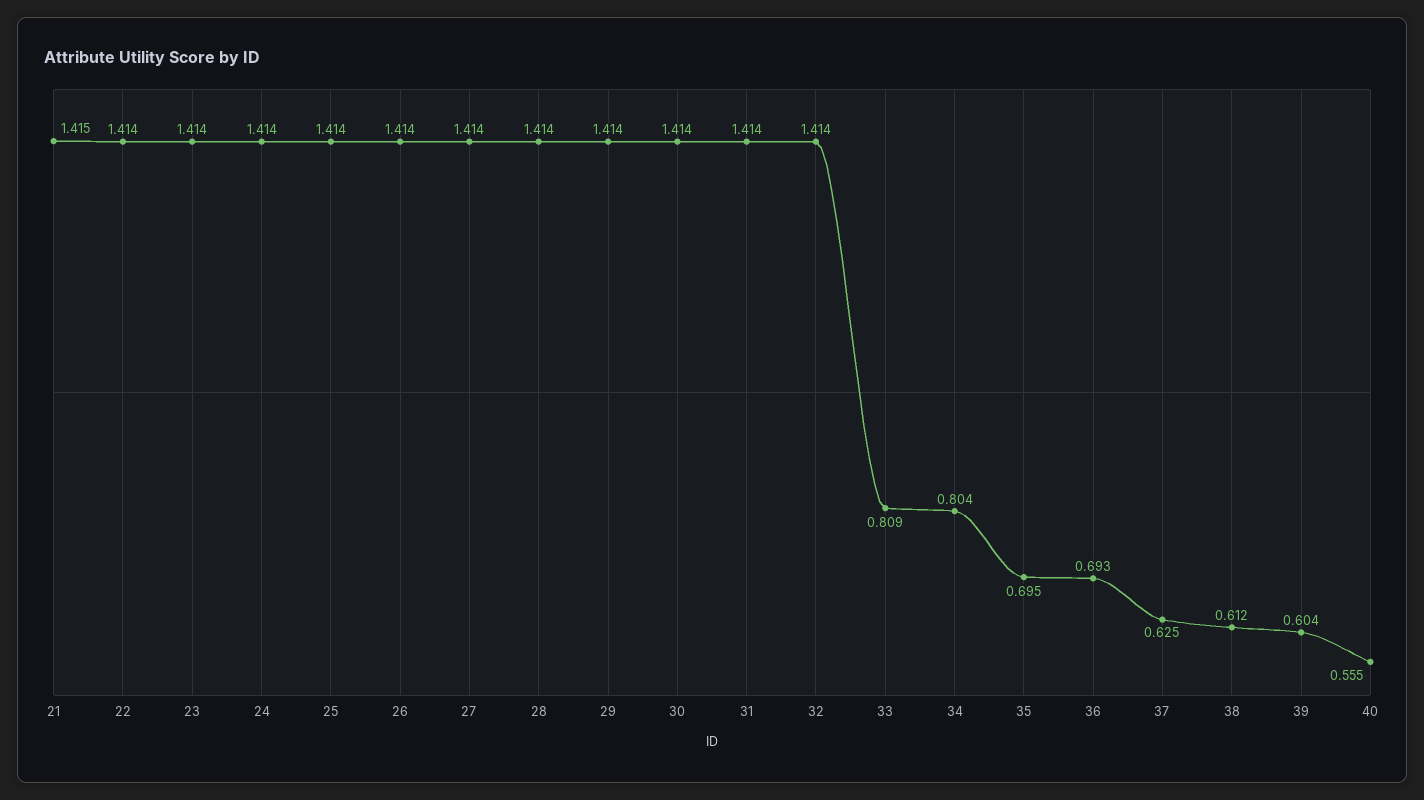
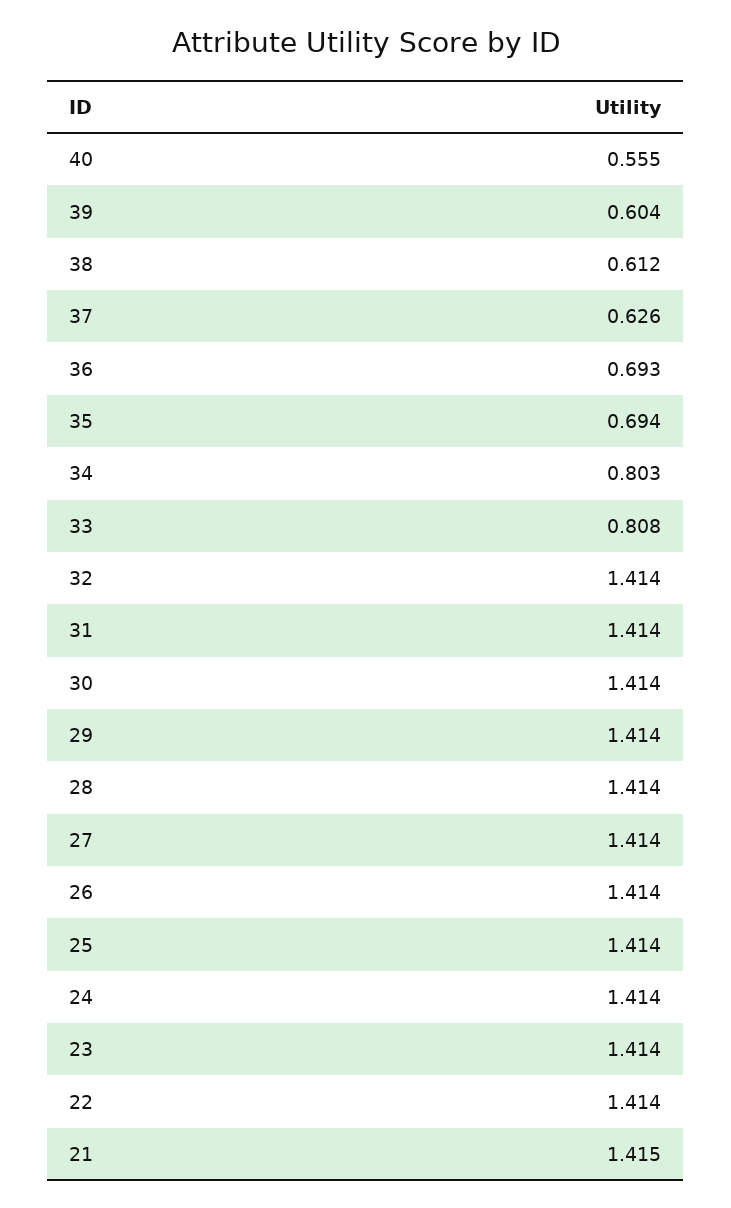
  {
    "21": 1.415,
    "22": 1.414,
    "23": 1.414,
    "24": 1.414,
    "25": 1.414,
    "26": 1.414,
    "27": 1.414,
    "28": 1.414,
    "29": 1.414,
    "30": 1.414,
    "31": 1.414,
    "32": 1.414,
-   "33": 0.809,
+   "33": 0.808,
-   "34": 0.804,
+   "34": 0.803,
-   "35": 0.695,
+   "35": 0.694,
    "36": 0.693,
-   "37": 0.625,
+   "37": 0.626,
    "38": 0.612,
    "39": 0.604,
    "40": 0.555
  }

